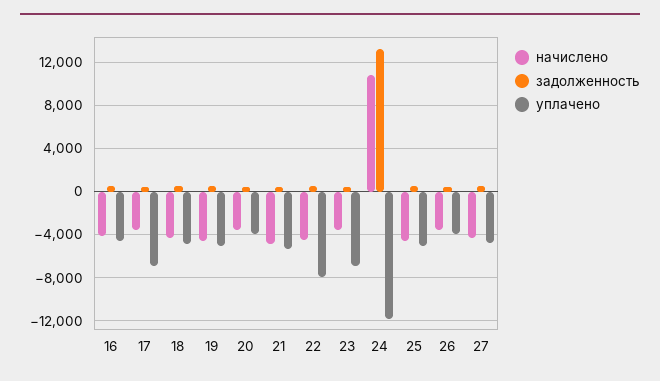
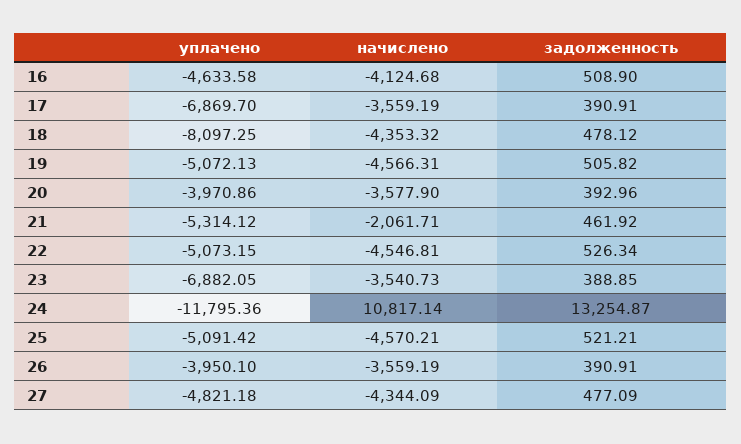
  {
    "начислено": {
      "16": -4124.68,
      "17": -3559.19,
      "18": -4353.32,
      "19": -4566.31,
      "20": -3577.9,
-     "21": -5000,
+     "21": -2061.71,
      "22": -4546.81,
      "23": -3540.73,
      "24": 10817.14,
      "25": -4570.21,
      "26": -3559.19,
      "27": -4344.09
    },
    "задолженность": {
      "16": 508.9,
      "17": 390.91,
      "18": 478.12,
      "19": 505.82,
      "20": 392.96,
      "21": 461.92,
      "22": 526.34,
      "23": 388.85,
      "24": 13254.87,
      "25": 521.21,
      "26": 390.91,
      "27": 477.09
    },
    "уплачено": {
      "16": -4633.58,
      "17": -6869.7,
-     "18": -5000,
+     "18": -8097.25,
      "19": -5072.13,
      "20": -3970.86,
      "21": -5314.12,
-     "22": -8000,
+     "22": -5073.15,
      "23": -6882.05,
      "24": -11795.36,
      "25": -5091.42,
      "26": -3950.1,
      "27": -4821.18
    }
  }

